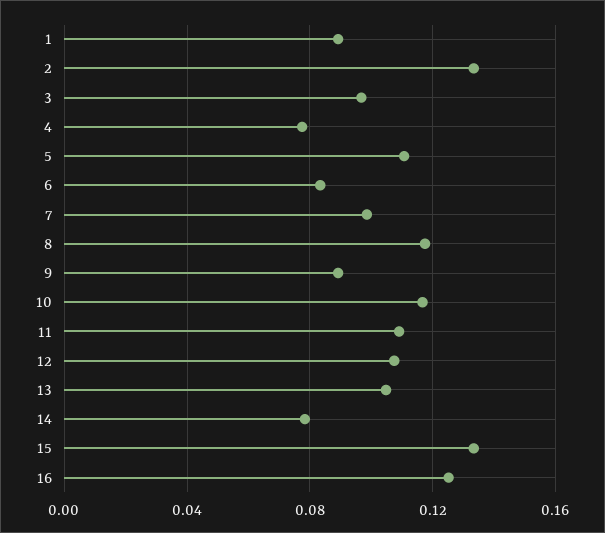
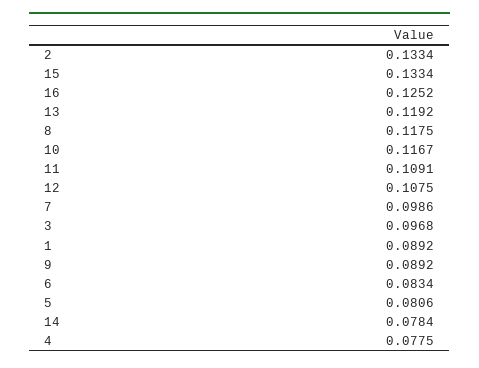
  {
    "1": 0.0892,
    "2": 0.1334,
    "3": 0.0968,
    "4": 0.0775,
-   "5": 0.11,
+   "5": 0.0806,
    "6": 0.0834,
    "7": 0.0986,
    "8": 0.1175,
    "9": 0.0892,
    "10": 0.1167,
    "11": 0.1091,
    "12": 0.1075,
-   "13": 0.105,
+   "13": 0.1192,
    "14": 0.0784,
    "15": 0.1334,
    "16": 0.1252
  }

